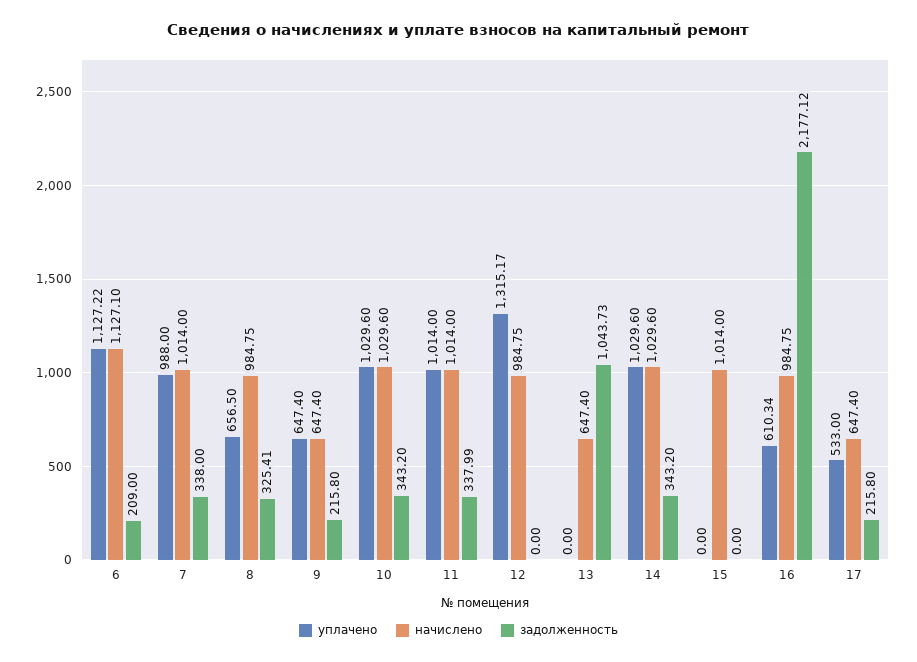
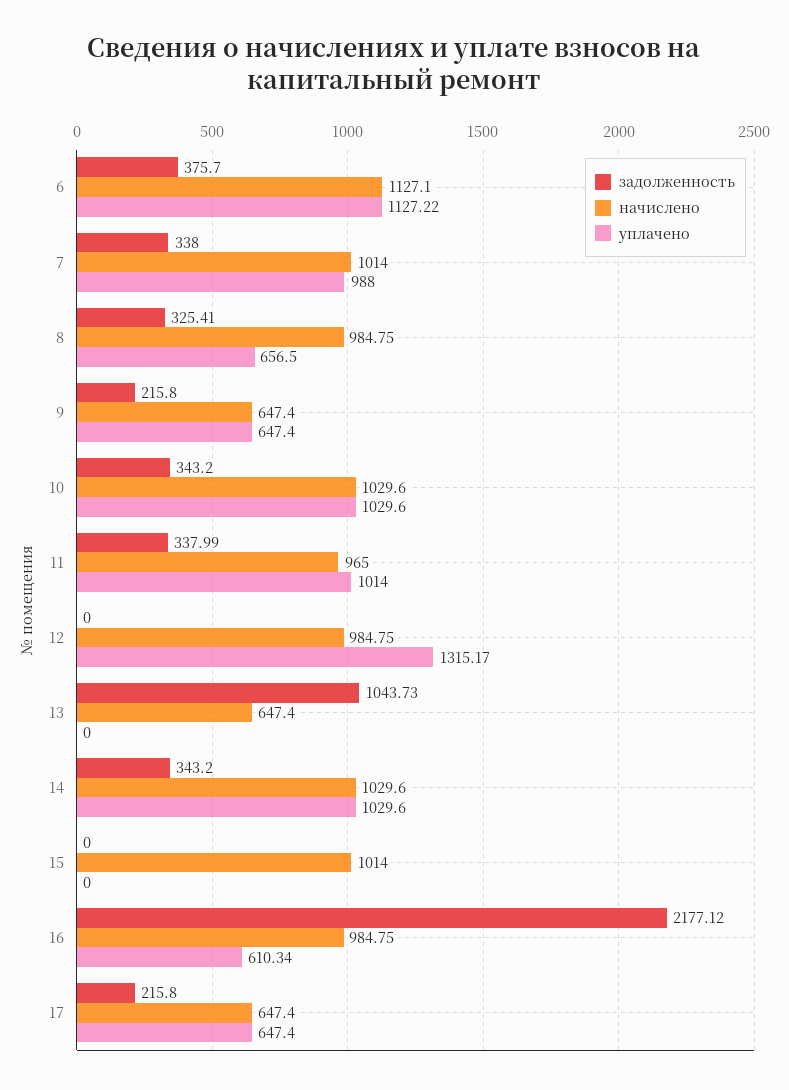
  {
    "уплачено": {
      "6": 1127.22,
      "7": 988,
      "8": 656.5,
      "9": 647.4,
      "10": 1029.6,
      "11": 1014,
      "12": 1315.17,
      "13": 0,
      "14": 1029.6,
      "15": 0,
      "16": 610.34,
-     "17": 533
+     "17": 647.4
    },
    "начислено": {
      "6": 1127.1,
      "7": 1014,
      "8": 984.75,
      "9": 647.4,
      "10": 1029.6,
-     "11": 1014,
+     "11": 965,
      "12": 984.75,
      "13": 647.4,
      "14": 1029.6,
      "15": 1014,
      "16": 984.75,
      "17": 647.4
    },
    "задолженность": {
-     "6": 209,
+     "6": 375.7,
      "7": 338,
      "8": 325.41,
      "9": 215.8,
      "10": 343.2,
      "11": 337.99,
      "12": 0,
      "13": 1043.73,
      "14": 343.2,
      "15": 0,
      "16": 2177.12,
      "17": 215.8
    }
  }

